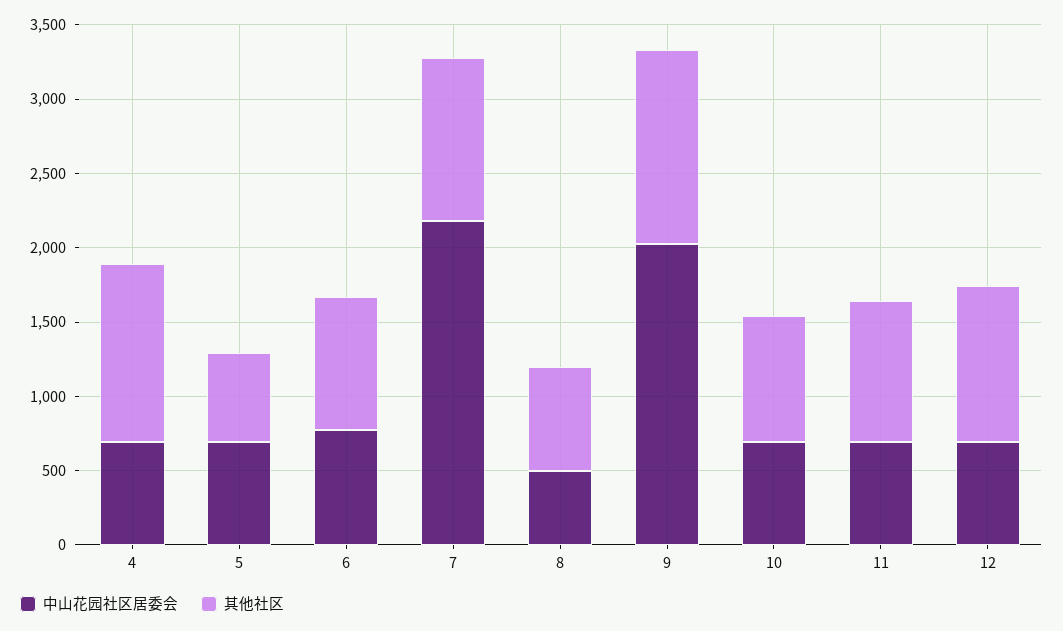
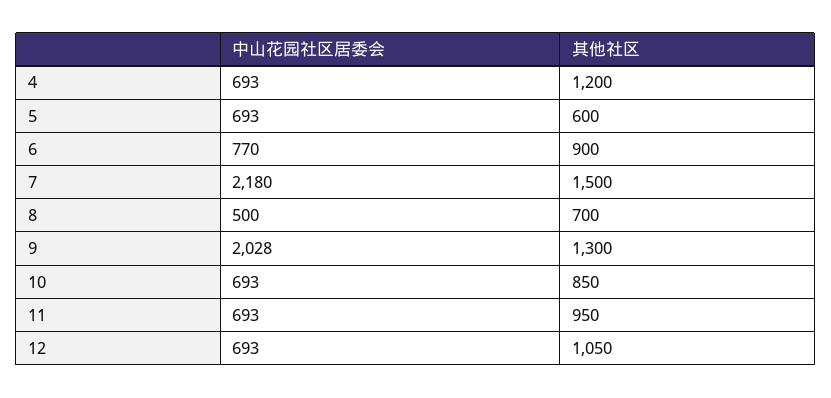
  {
    "中山花园社区居委会": {
      "4": 693,
      "5": 693,
      "6": 770,
      "7": 2180,
      "8": 500,
      "9": 2028,
      "10": 693,
      "11": 693,
      "12": 693
    },
    "其他社区": {
      "4": 1200,
      "5": 600,
      "6": 900,
-     "7": 1100,
+     "7": 1500,
      "8": 700,
      "9": 1300,
      "10": 850,
      "11": 950,
      "12": 1050
    }
  }

